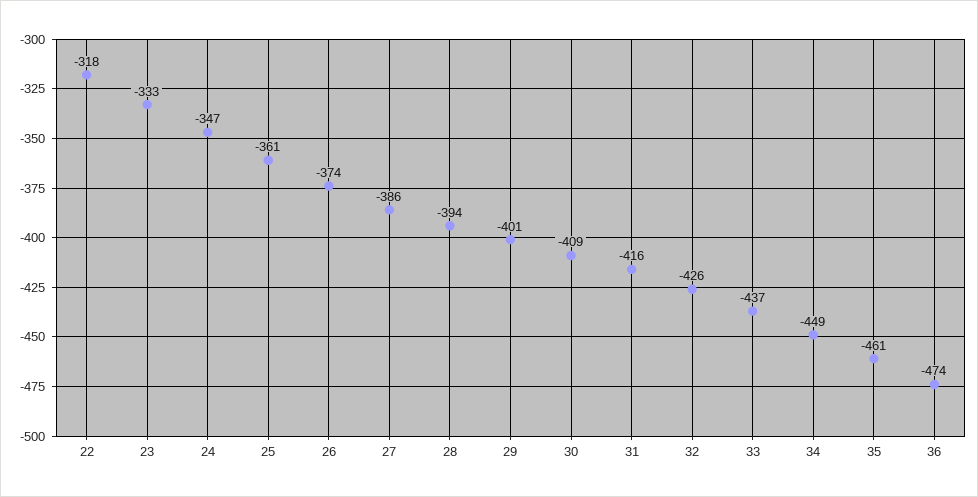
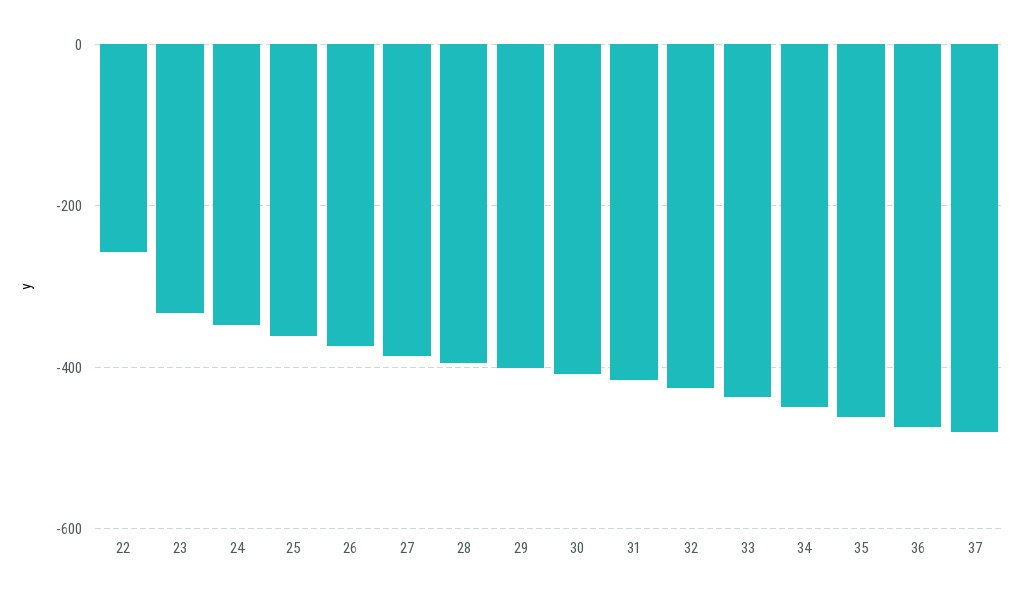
  {
-   "22": -318,
+   "22": -260,
    "23": -333,
    "24": -347,
    "25": -361,
    "26": -374,
    "27": -386,
    "28": -394,
    "29": -401,
    "30": -409,
    "31": -416,
    "32": -426,
    "33": -437,
    "34": -449,
    "35": -461,
-   "36": -474
+   "36": -474,
+   "37": -480
  }

